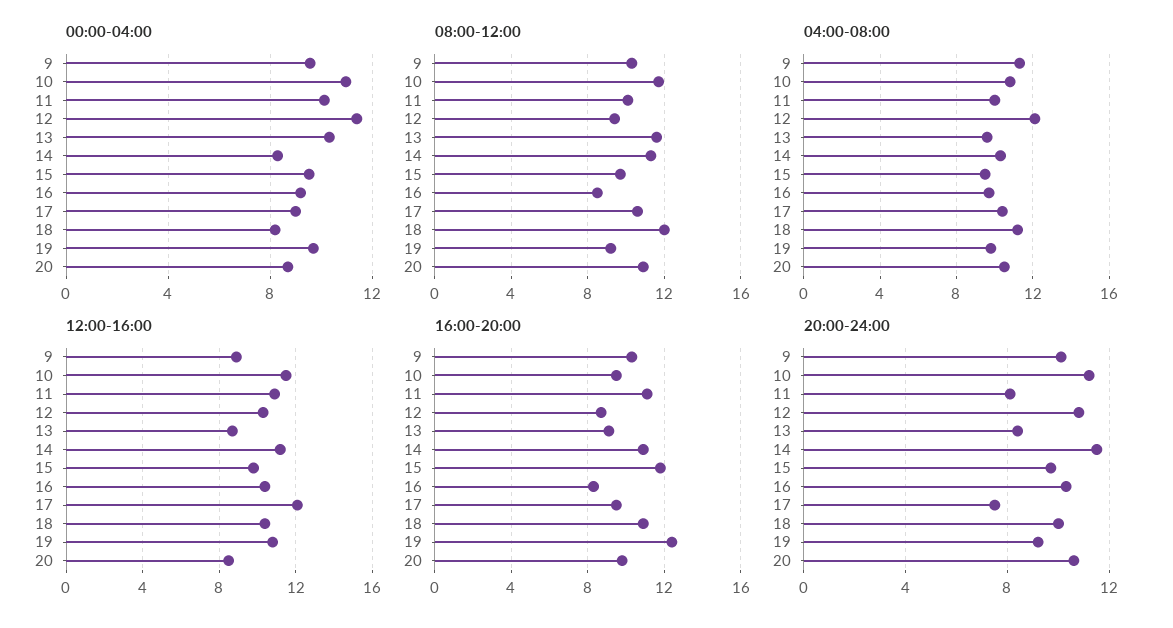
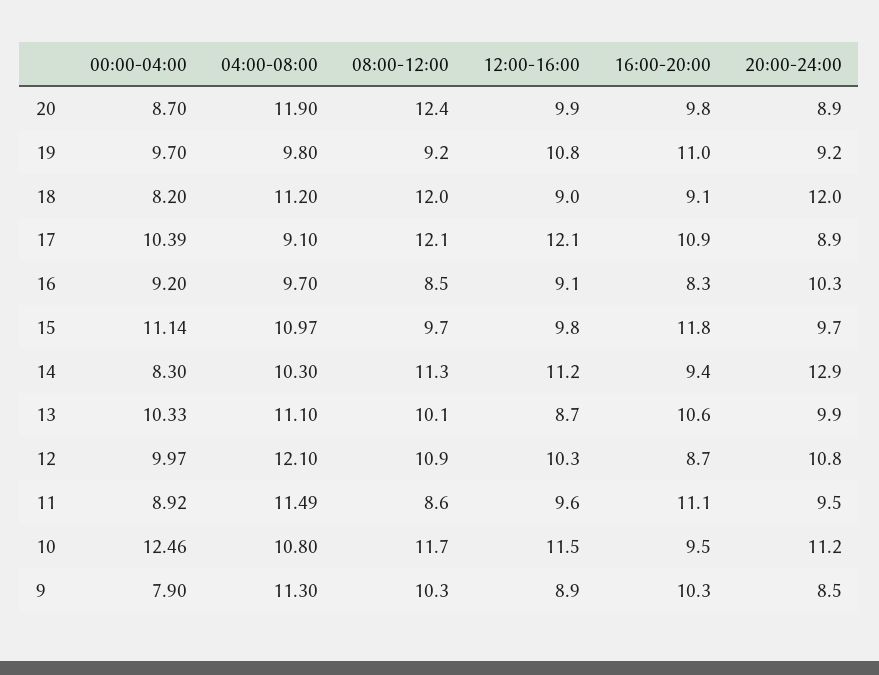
  {
    "00:00-04:00": {
-     "9": 9.5,
+     "9": 7.9,
-     "10": 11,
+     "10": 12.46,
-     "11": 10,
+     "11": 8.92,
-     "12": 11.5,
+     "12": 9.97,
      "13": 10.33,
      "14": 8.3,
-     "15": 9.5,
+     "15": 11.14,
      "16": 9.2,
-     "17": 9,
+     "17": 10.39,
      "18": 8.2,
      "19": 9.7,
      "20": 8.7
    },
    "08:00-12:00": {
      "9": 10.3,
      "10": 11.7,
-     "11": 10,
+     "11": 8.6,
-     "12": 9.5,
+     "12": 10.9,
-     "13": 11.5,
+     "13": 10.1,
      "14": 11.3,
      "15": 9.7,
      "16": 8.5,
-     "17": 10.5,
+     "17": 12.1,
      "18": 12,
      "19": 9.2,
-     "20": 11
+     "20": 12.4
    },
    "04:00-08:00": {
      "9": 11.3,
      "10": 10.8,
-     "11": 10,
+     "11": 11.49,
      "12": 12.1,
-     "13": 9.5,
+     "13": 11.1,
      "14": 10.3,
-     "15": 9.5,
+     "15": 10.97,
      "16": 9.7,
-     "17": 10.5,
+     "17": 9.1,
      "18": 11.2,
      "19": 9.8,
-     "20": 10.5
+     "20": 11.9
    },
    "12:00-16:00": {
      "9": 8.9,
      "10": 11.5,
-     "11": 11,
+     "11": 9.6,
      "12": 10.3,
      "13": 8.7,
      "14": 11.2,
      "15": 9.8,
-     "16": 10.5,
+     "16": 9.1,
      "17": 12.1,
-     "18": 10.5,
+     "18": 9,
      "19": 10.8,
-     "20": 8.5
+     "20": 9.9
    },
    "16:00-20:00": {
      "9": 10.3,
      "10": 9.5,
      "11": 11.1,
      "12": 8.7,
-     "13": 9,
+     "13": 10.6,
-     "14": 11,
+     "14": 9.4,
      "15": 11.8,
      "16": 8.3,
-     "17": 9.5,
+     "17": 10.9,
-     "18": 11,
+     "18": 9.1,
-     "19": 12.5,
+     "19": 11,
      "20": 9.8
    },
    "20:00-24:00": {
-     "9": 10,
+     "9": 8.5,
      "10": 11.2,
-     "11": 8,
+     "11": 9.5,
      "12": 10.8,
-     "13": 8.5,
+     "13": 9.9,
-     "14": 11.5,
+     "14": 12.9,
      "15": 9.7,
      "16": 10.3,
-     "17": 7.5,
+     "17": 8.9,
-     "18": 10,
+     "18": 12,
      "19": 9.2,
-     "20": 10.5
+     "20": 8.9
    }
  }

